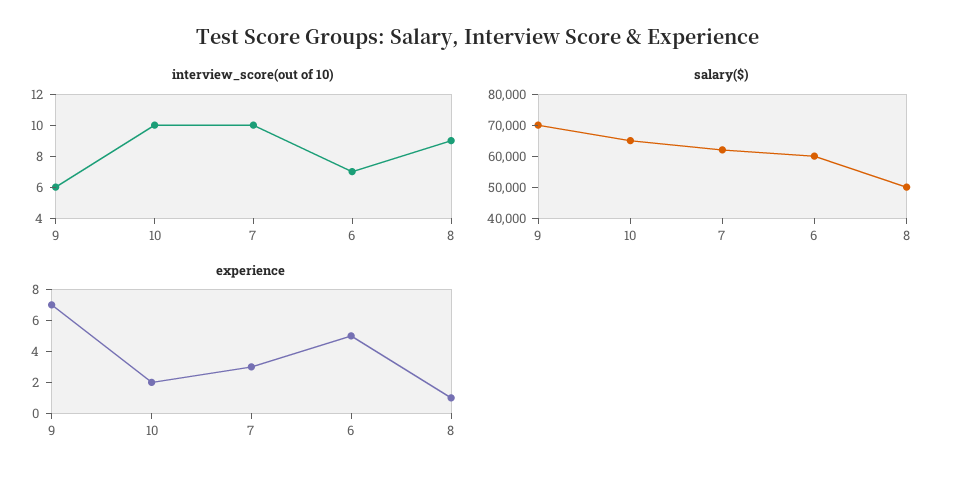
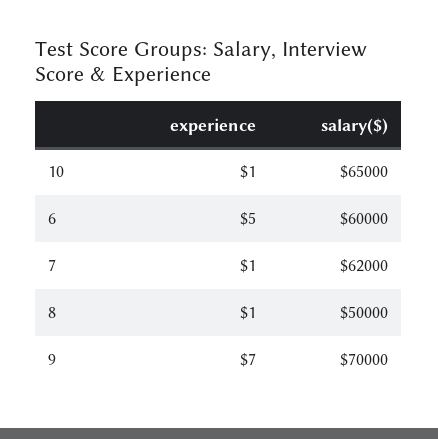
  {
-   "interview_score(out of 10)": {
-     "9": 6,
-     "10": 10,
-     "7": 10,
-     "6": 7,
-     "8": 9
-   },
    "salary($)": {
      "9": 70000,
      "10": 65000,
      "7": 62000,
      "6": 60000,
      "8": 50000
    },
    "experience": {
      "9": 7,
-     "10": 2,
+     "10": 1,
-     "7": 3,
+     "7": 1,
      "6": 5,
      "8": 1
    }
  }

